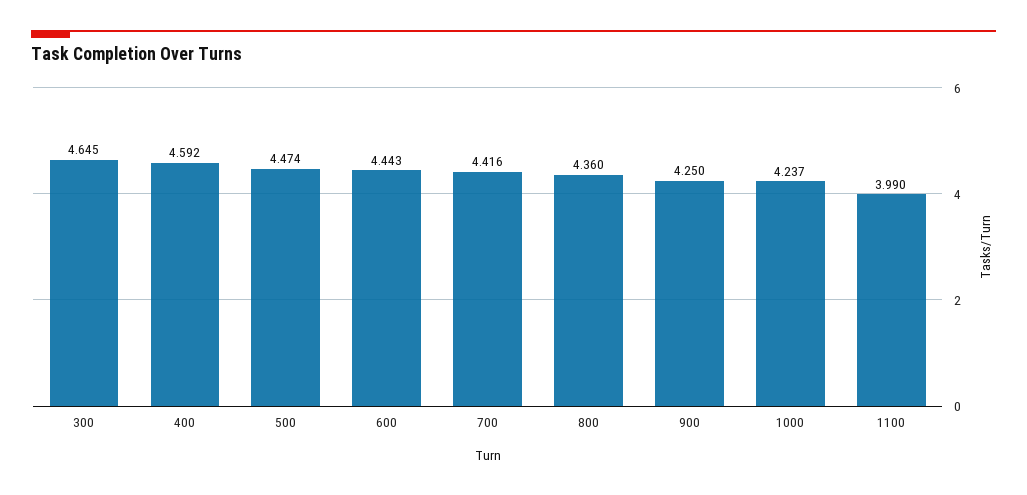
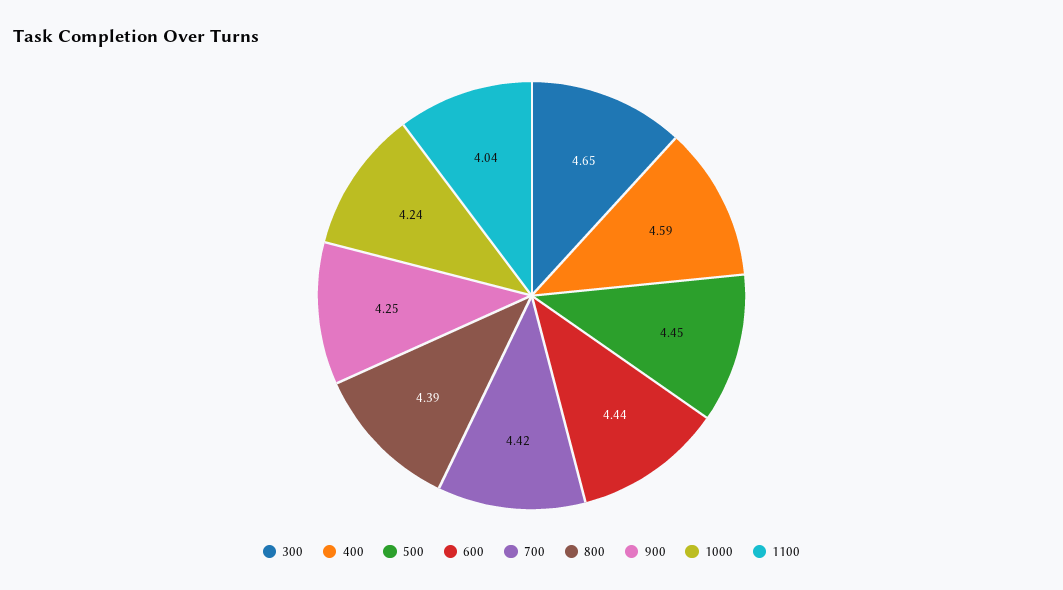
  {
    "300": 4.645,
    "400": 4.592,
-   "500": 4.474,
+   "500": 4.45,
    "600": 4.443,
    "700": 4.416,
-   "800": 4.36,
+   "800": 4.39,
    "900": 4.25,
    "1000": 4.237,
-   "1100": 3.99
+   "1100": 4.04
  }

